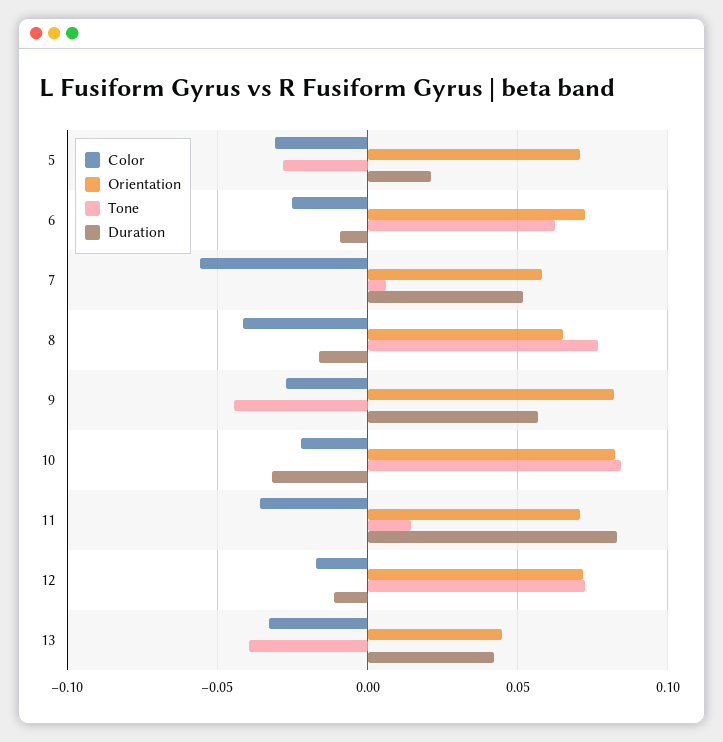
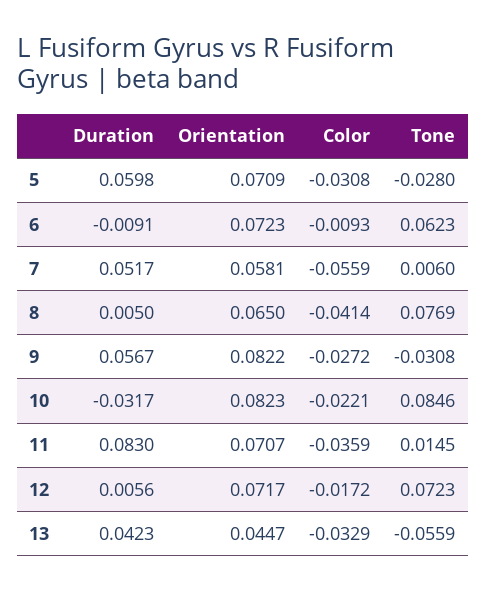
  {
    "Color": {
      "5": -0.0308,
-     "6": -0.025,
+     "6": -0.0093,
      "7": -0.0559,
      "8": -0.0414,
      "9": -0.0272,
      "10": -0.0221,
      "11": -0.0359,
      "12": -0.0172,
      "13": -0.0329
    },
    "Orientation": {
      "5": 0.0709,
      "6": 0.0723,
      "7": 0.0581,
      "8": 0.065,
      "9": 0.0822,
      "10": 0.0823,
      "11": 0.0707,
      "12": 0.0717,
      "13": 0.0447
    },
    "Tone": {
      "5": -0.028,
      "6": 0.0623,
      "7": 0.006,
      "8": 0.0769,
-     "9": -0.045,
+     "9": -0.0308,
      "10": 0.0846,
      "11": 0.0145,
      "12": 0.0723,
-     "13": -0.04
+     "13": -0.0559
    },
    "Duration": {
-     "5": 0.02,
+     "5": 0.0598,
      "6": -0.0091,
      "7": 0.0517,
-     "8": -0.015,
+     "8": 0.005,
      "9": 0.0567,
      "10": -0.0317,
      "11": 0.083,
-     "12": -0.01,
+     "12": 0.0056,
      "13": 0.0423
    }
  }

